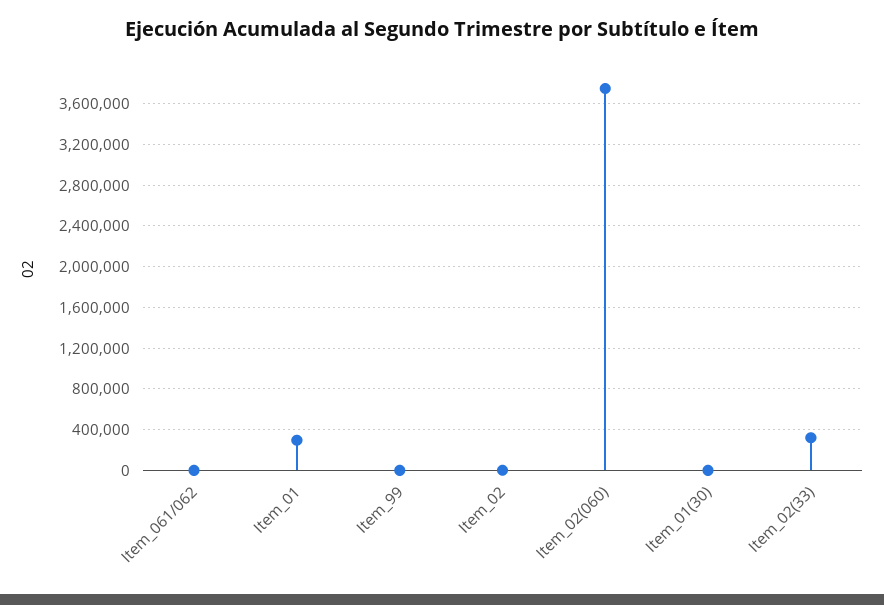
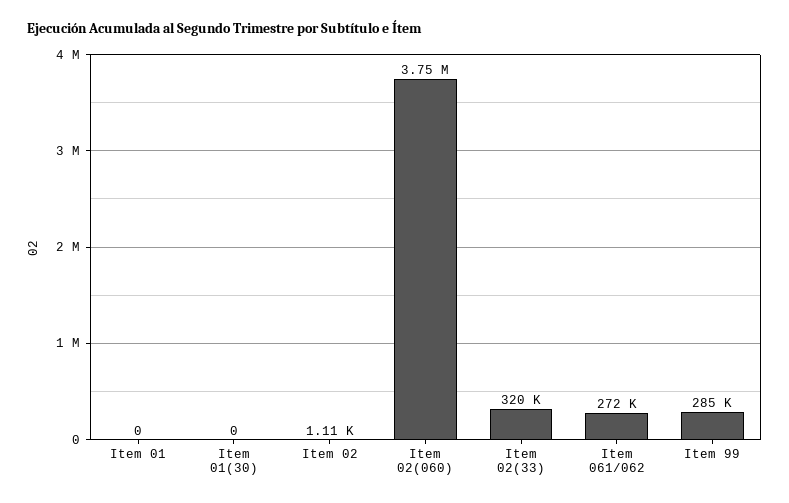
  {
-   "Item_061/062": 0,
+   "Item_061/062": 272000,
-   "Item_01": 300000,
+   "Item_01": 0,
-   "Item_99": 0,
+   "Item_99": 285000,
    "Item_02": 1110,
    "Item_02(060)": 3750000,
    "Item_01(30)": 0,
    "Item_02(33)": 320000
  }

